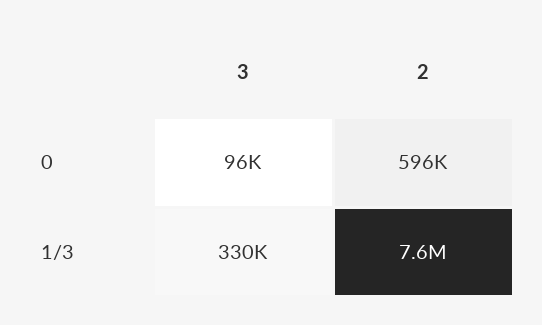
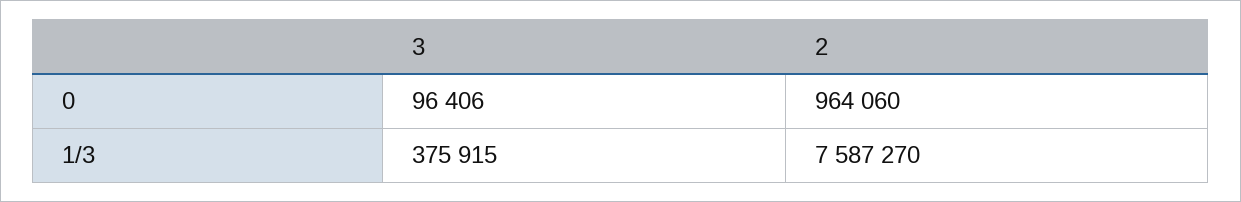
  {
    "3": {
      "0": 96406,
-     "1/3": 330000
+     "1/3": 375915
    },
    "2": {
-     "0": 596000,
+     "0": 964060,
      "1/3": 7587270
    }
  }

